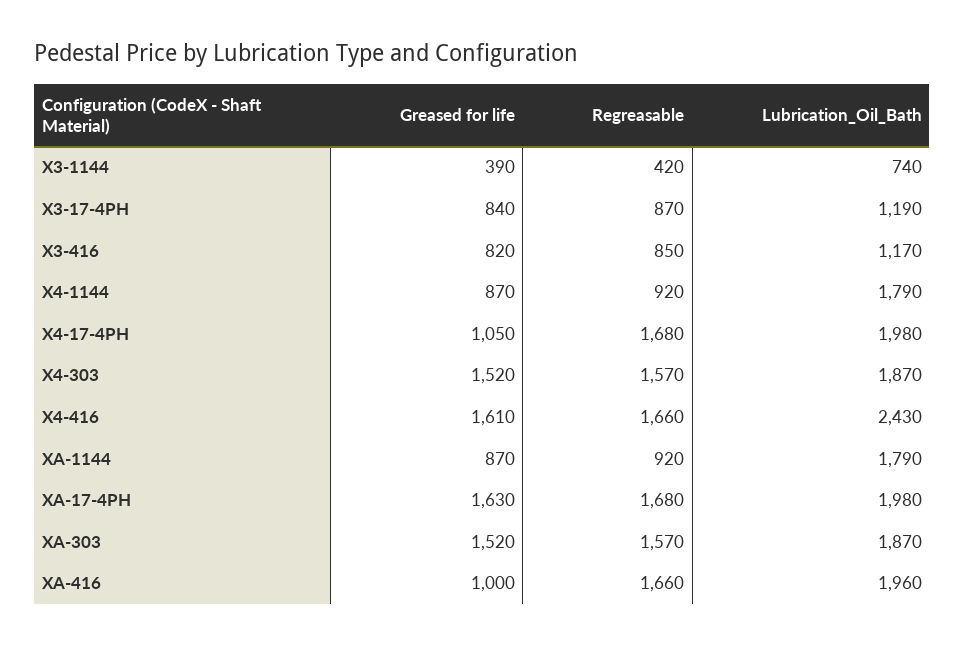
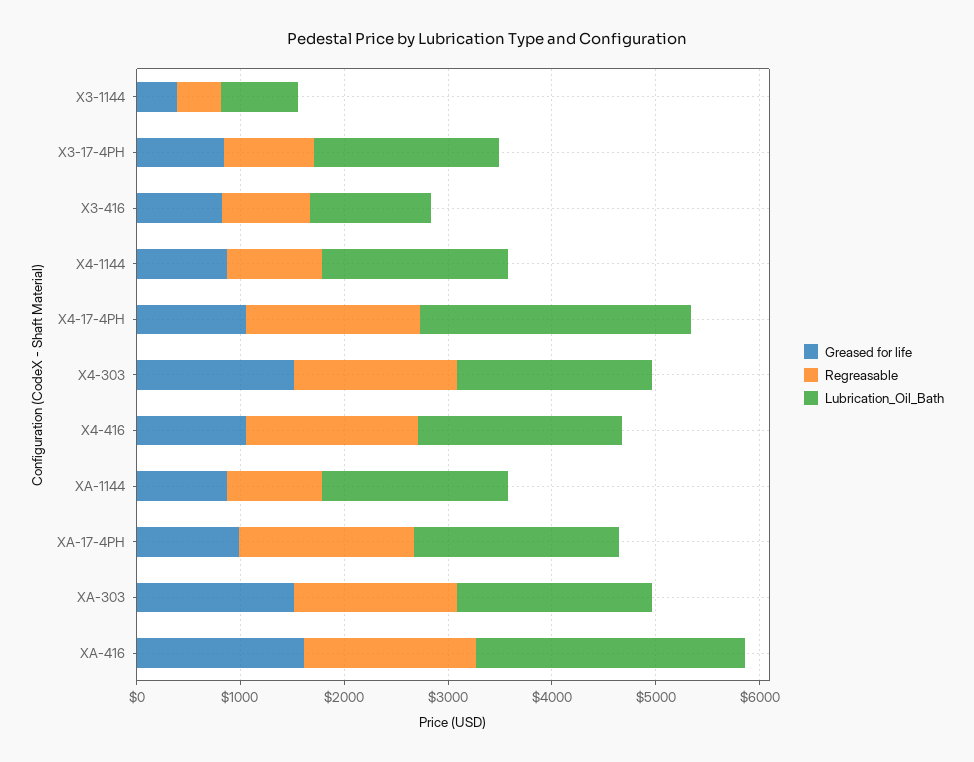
  {
    "Greased for life": {
      "X3-1144": 390,
      "X3-17-4PH": 840,
      "X3-416": 820,
      "X4-1144": 870,
      "X4-17-4PH": 1050,
      "X4-303": 1520,
-     "X4-416": 1610,
+     "X4-416": 1000,
      "XA-1144": 870,
-     "XA-17-4PH": 1630,
+     "XA-17-4PH": 1000,
      "XA-303": 1520,
-     "XA-416": 1000
+     "XA-416": 1600
    },
    "Regreasable": {
      "X3-1144": 420,
      "X3-17-4PH": 870,
      "X3-416": 850,
      "X4-1144": 920,
      "X4-17-4PH": 1680,
      "X4-303": 1570,
      "X4-416": 1660,
      "XA-1144": 920,
      "XA-17-4PH": 1680,
      "XA-303": 1570,
      "XA-416": 1660
    },
    "Lubrication_Oil_Bath": {
      "X3-1144": 740,
-     "X3-17-4PH": 1190,
+     "X3-17-4PH": 1800,
      "X3-416": 1170,
      "X4-1144": 1790,
-     "X4-17-4PH": 1980,
+     "X4-17-4PH": 2600,
      "X4-303": 1870,
-     "X4-416": 2430,
+     "X4-416": 2000,
      "XA-1144": 1790,
      "XA-17-4PH": 1980,
      "XA-303": 1870,
-     "XA-416": 1960
+     "XA-416": 2600
    }
  }

